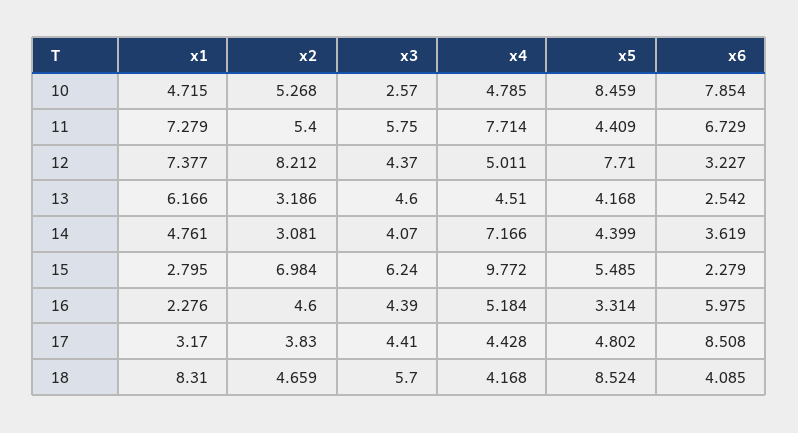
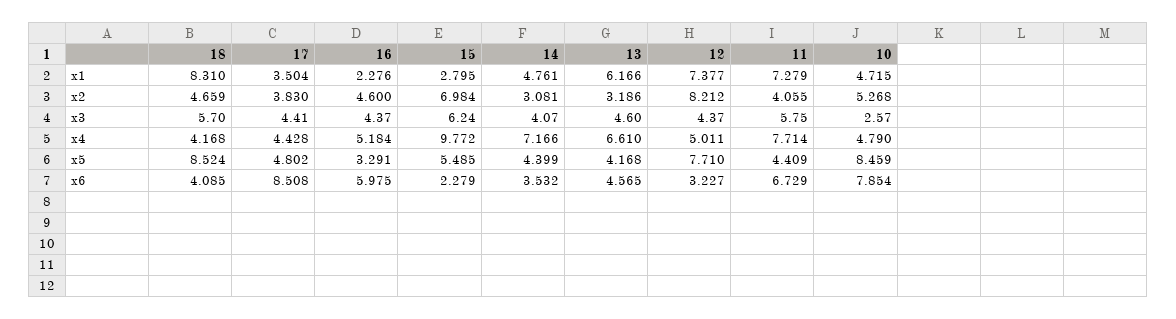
  {
    "x1": {
      "10": 4.715,
      "11": 7.279,
      "12": 7.377,
      "13": 6.166,
      "14": 4.761,
      "15": 2.795,
      "16": 2.276,
-     "17": 3.17,
+     "17": 3.504,
      "18": 8.31
    },
    "x2": {
      "10": 5.268,
-     "11": 5.4,
+     "11": 4.055,
      "12": 8.212,
      "13": 3.186,
      "14": 3.081,
      "15": 6.984,
      "16": 4.6,
      "17": 3.83,
      "18": 4.659
    },
    "x3": {
      "10": 2.57,
      "11": 5.75,
      "12": 4.37,
      "13": 4.6,
      "14": 4.07,
      "15": 6.24,
-     "16": 4.39,
+     "16": 4.37,
      "17": 4.41,
      "18": 5.7
    },
    "x4": {
-     "10": 4.785,
+     "10": 4.79,
      "11": 7.714,
      "12": 5.011,
-     "13": 4.51,
+     "13": 6.61,
      "14": 7.166,
      "15": 9.772,
      "16": 5.184,
      "17": 4.428,
      "18": 4.168
    },
    "x5": {
      "10": 8.459,
      "11": 4.409,
      "12": 7.71,
      "13": 4.168,
      "14": 4.399,
      "15": 5.485,
-     "16": 3.314,
+     "16": 3.291,
      "17": 4.802,
      "18": 8.524
    },
    "x6": {
      "10": 7.854,
      "11": 6.729,
      "12": 3.227,
-     "13": 2.542,
+     "13": 4.565,
-     "14": 3.619,
+     "14": 3.532,
      "15": 2.279,
      "16": 5.975,
      "17": 8.508,
      "18": 4.085
    }
  }

